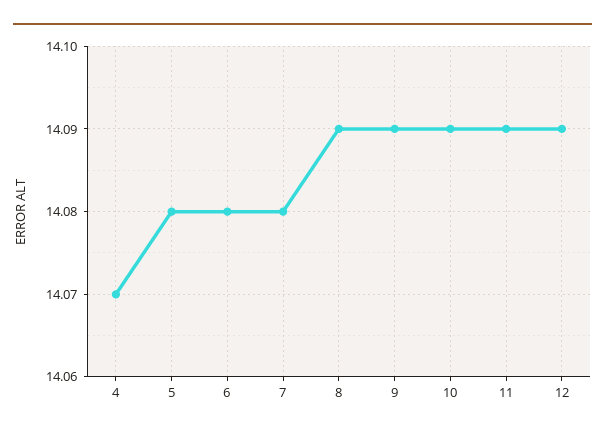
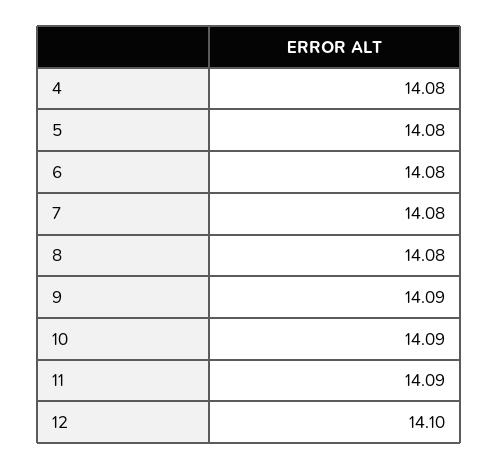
  {
-   "4": 14.07,
+   "4": 14.08,
    "5": 14.08,
    "6": 14.08,
    "7": 14.08,
-   "8": 14.09,
+   "8": 14.08,
    "9": 14.09,
    "10": 14.09,
    "11": 14.09,
-   "12": 14.09
+   "12": 14.1
  }

